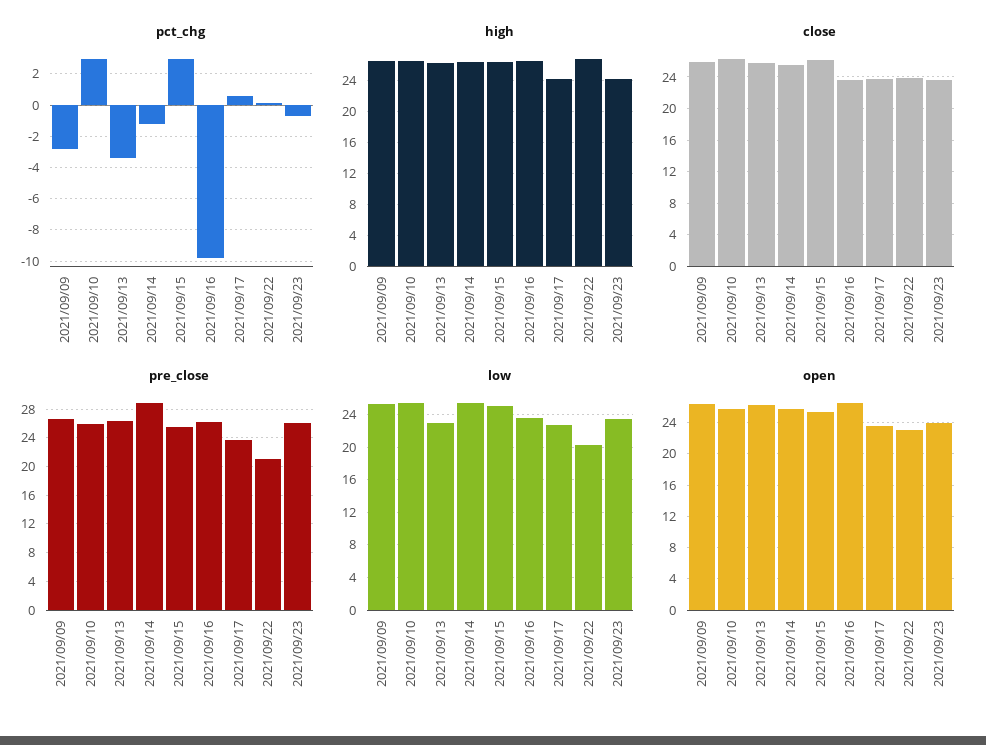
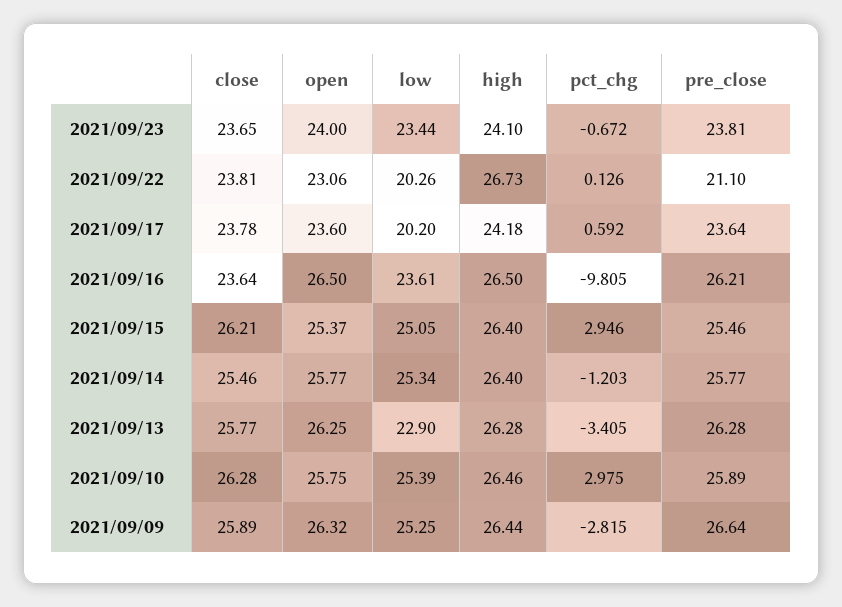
  {
    "pct_chg": {
      "2021/09/09": -2.815,
      "2021/09/10": 2.975,
      "2021/09/13": -3.405,
      "2021/09/14": -1.203,
      "2021/09/15": 2.946,
      "2021/09/16": -9.805,
      "2021/09/17": 0.592,
      "2021/09/22": 0.126,
      "2021/09/23": -0.672
    },
    "high": {
      "2021/09/09": 26.44,
      "2021/09/10": 26.46,
      "2021/09/13": 26.28,
      "2021/09/14": 26.4,
      "2021/09/15": 26.4,
      "2021/09/16": 26.5,
      "2021/09/17": 24.18,
      "2021/09/22": 26.73,
      "2021/09/23": 24.1
    },
    "close": {
      "2021/09/09": 25.89,
      "2021/09/10": 26.28,
      "2021/09/13": 25.77,
      "2021/09/14": 25.46,
      "2021/09/15": 26.21,
      "2021/09/16": 23.64,
      "2021/09/17": 23.78,
      "2021/09/22": 23.81,
      "2021/09/23": 23.65
    },
    "pre_close": {
      "2021/09/09": 26.64,
      "2021/09/10": 25.89,
      "2021/09/13": 26.28,
-     "2021/09/14": 29,
+     "2021/09/14": 25.77,
      "2021/09/15": 25.46,
      "2021/09/16": 26.21,
      "2021/09/17": 23.64,
      "2021/09/22": 21.1,
-     "2021/09/23": 26
+     "2021/09/23": 23.81
    },
    "low": {
      "2021/09/09": 25.25,
      "2021/09/10": 25.39,
      "2021/09/13": 22.9,
      "2021/09/14": 25.34,
      "2021/09/15": 25.05,
      "2021/09/16": 23.61,
-     "2021/09/17": 23,
+     "2021/09/17": 20.2,
      "2021/09/22": 20.26,
      "2021/09/23": 23.44
    },
    "open": {
      "2021/09/09": 26.32,
      "2021/09/10": 25.75,
      "2021/09/13": 26.25,
      "2021/09/14": 25.77,
      "2021/09/15": 25.37,
      "2021/09/16": 26.5,
      "2021/09/17": 23.6,
      "2021/09/22": 23.06,
      "2021/09/23": 24
    }
  }

